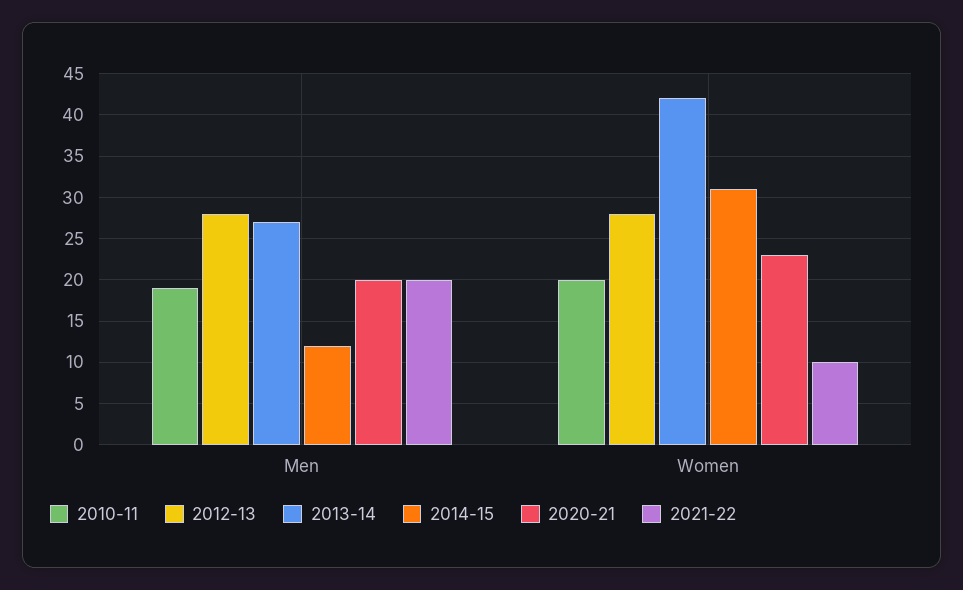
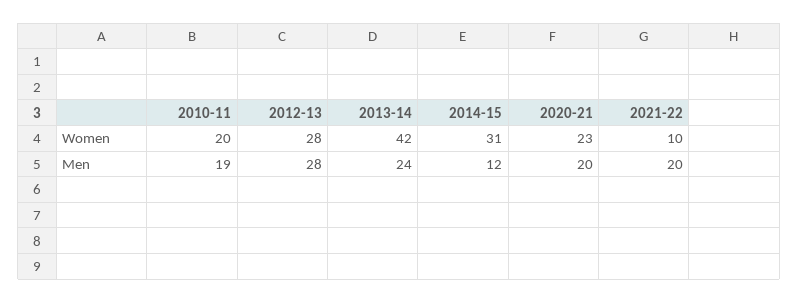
  {
    "2010-11": {
      "Men": 19,
      "Women": 20
    },
    "2012-13": {
      "Men": 28,
      "Women": 28
    },
    "2013-14": {
-     "Men": 27,
+     "Men": 24,
      "Women": 42
    },
    "2014-15": {
      "Men": 12,
      "Women": 31
    },
    "2020-21": {
      "Men": 20,
      "Women": 23
    },
    "2021-22": {
      "Men": 20,
      "Women": 10
    }
  }

